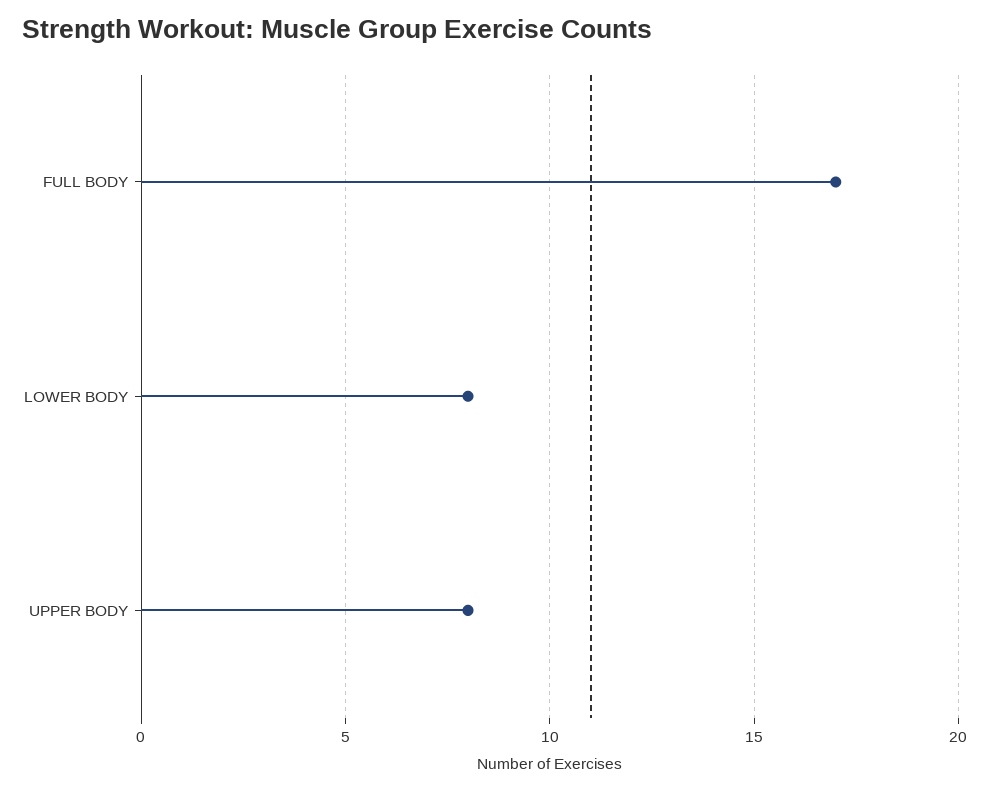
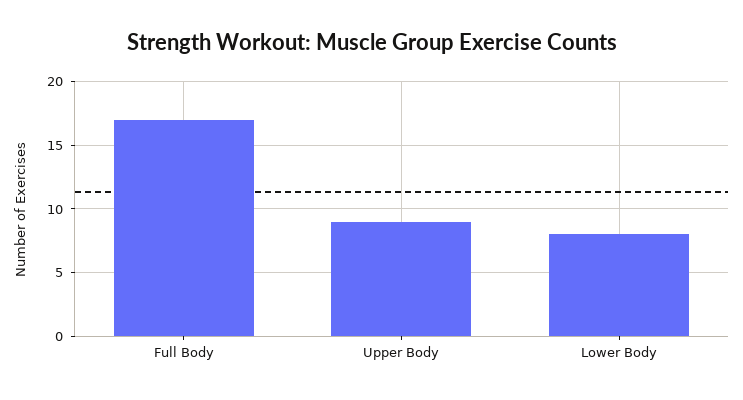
  {
    "FULL BODY": 17,
    "LOWER BODY": 8,
-   "UPPER BODY": 8
+   "UPPER BODY": 9
  }

